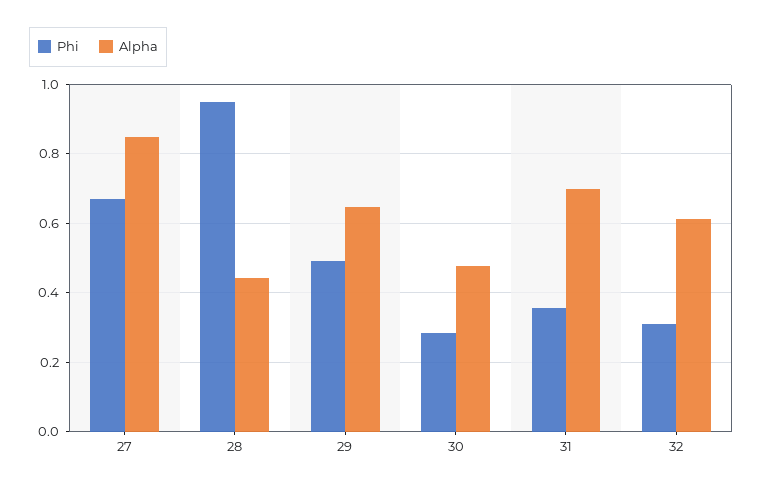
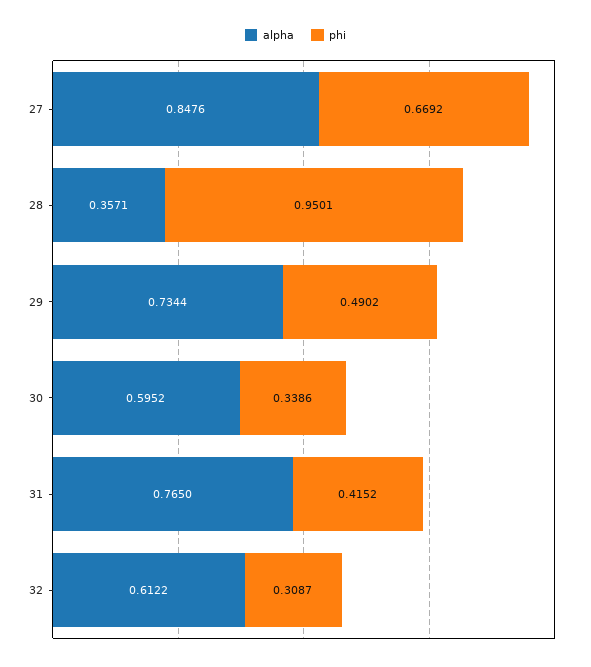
  {
    "Phi": {
      "27": 0.6692,
      "28": 0.9501,
      "29": 0.4902,
-     "30": 0.28,
+     "30": 0.3386,
-     "31": 0.36,
+     "31": 0.4152,
      "32": 0.3087
    },
    "Alpha": {
      "27": 0.8476,
-     "28": 0.44,
+     "28": 0.3571,
-     "29": 0.64,
+     "29": 0.7344,
-     "30": 0.48,
+     "30": 0.5952,
-     "31": 0.7,
+     "31": 0.765,
      "32": 0.6122
    }
  }

